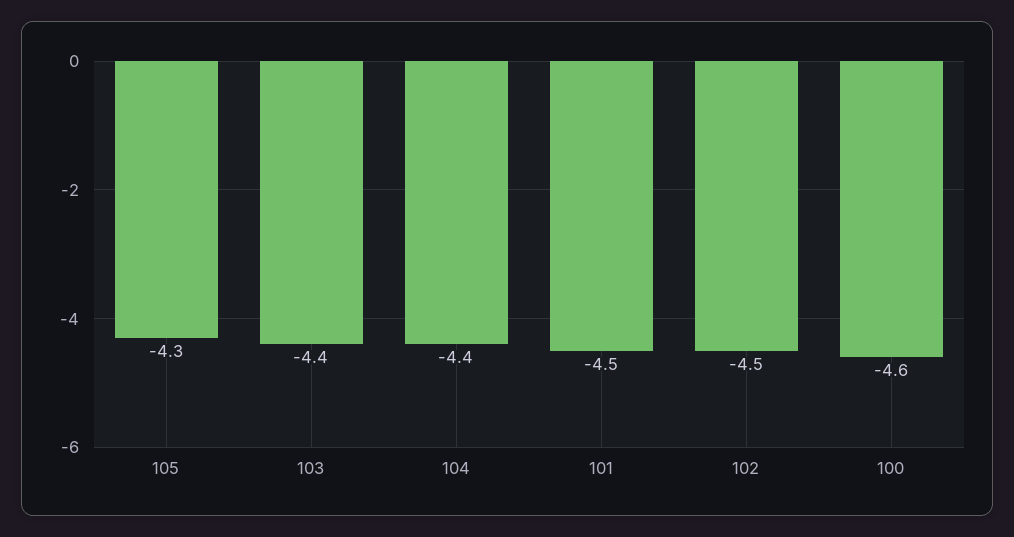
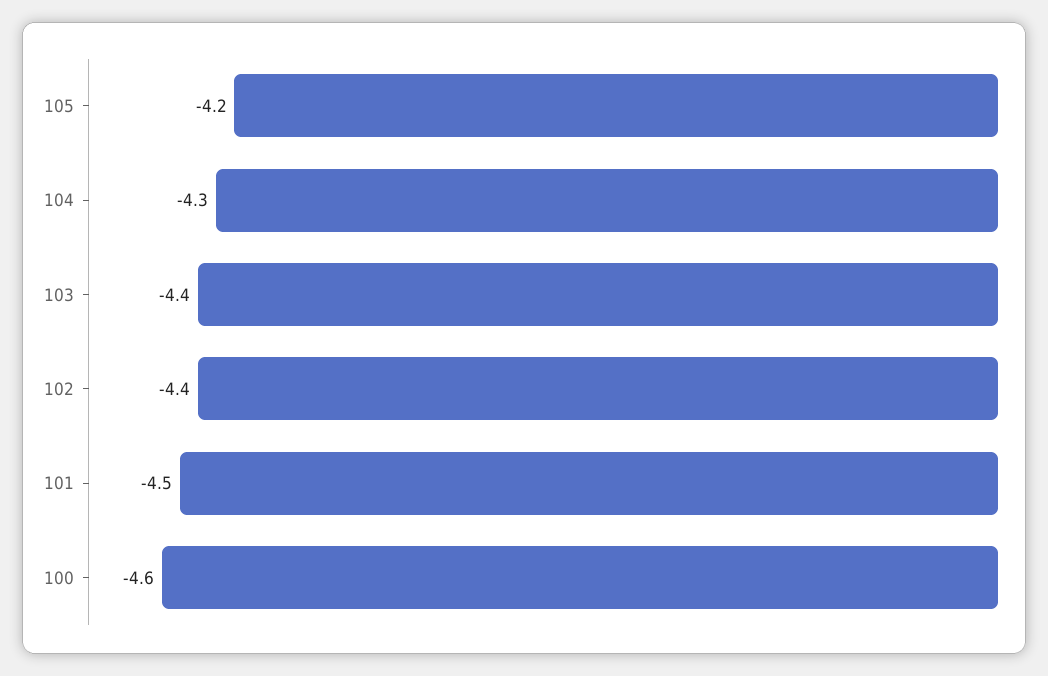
  {
-   "105": -4.3,
+   "105": -4.2,
    "103": -4.4,
-   "104": -4.4,
+   "104": -4.3,
    "101": -4.5,
-   "102": -4.5,
+   "102": -4.4,
    "100": -4.6
  }

